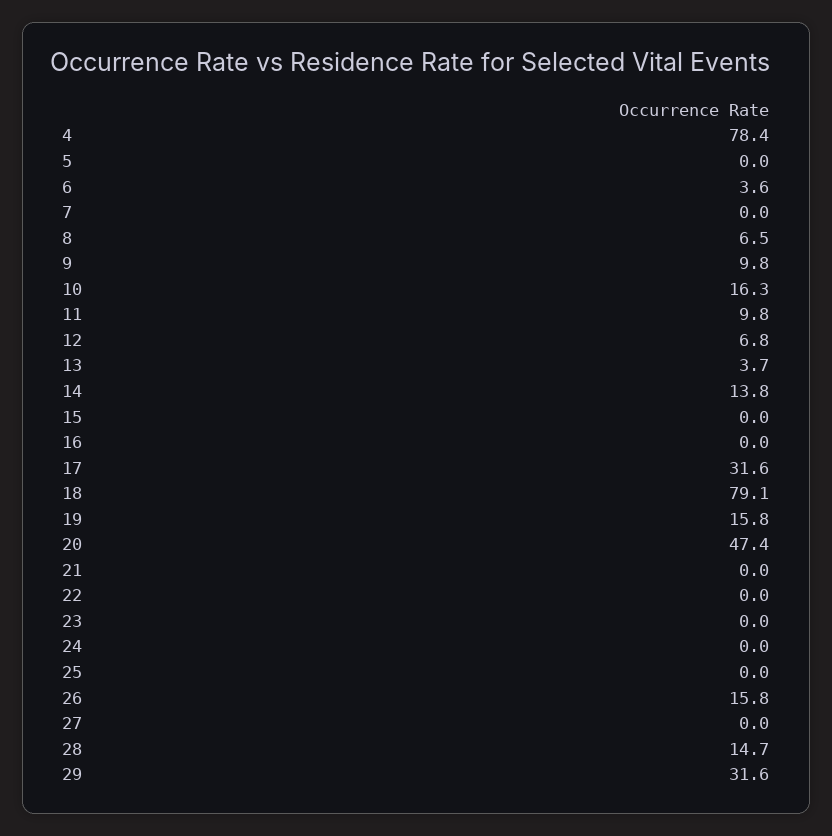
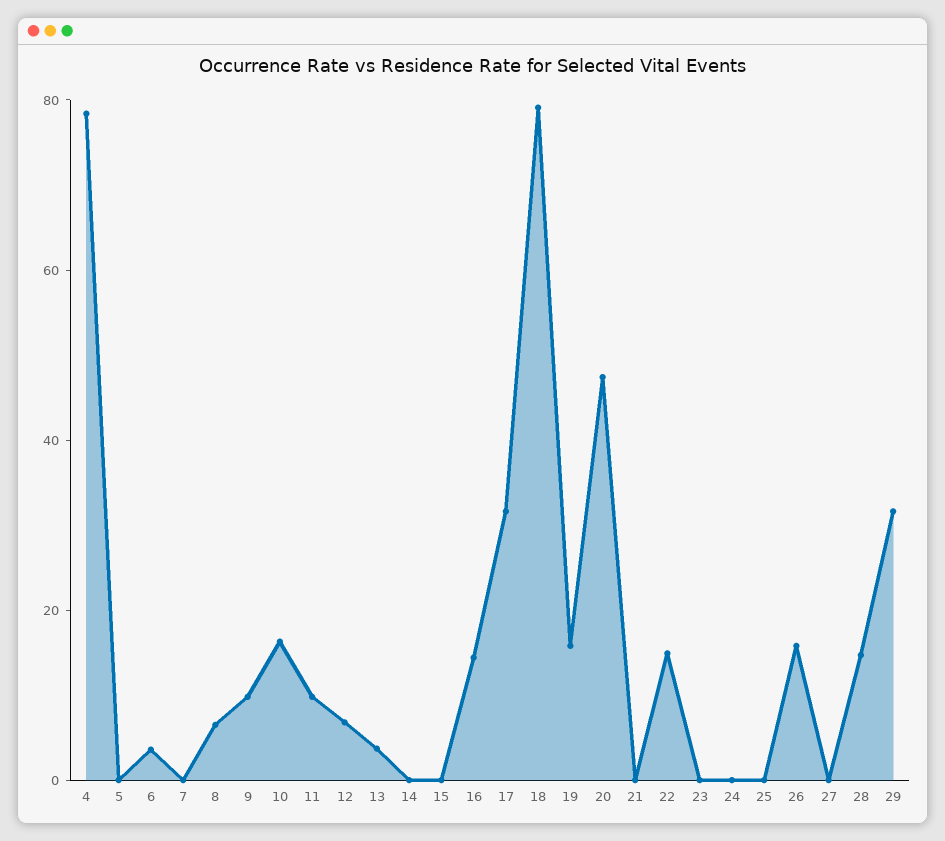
  {
    "4": 78.4,
    "5": 0,
    "6": 3.6,
    "7": 0,
    "8": 6.5,
    "9": 9.8,
    "10": 16.3,
    "11": 9.8,
    "12": 6.8,
    "13": 3.7,
-   "14": 13.8,
+   "14": 0,
    "15": 0,
-   "16": 0,
+   "16": 15,
    "17": 31.6,
    "18": 79.1,
    "19": 15.8,
    "20": 47.4,
    "21": 0,
-   "22": 0,
+   "22": 15,
    "23": 0,
    "24": 0,
    "25": 0,
    "26": 15.8,
    "27": 0,
    "28": 14.7,
    "29": 31.6
  }

